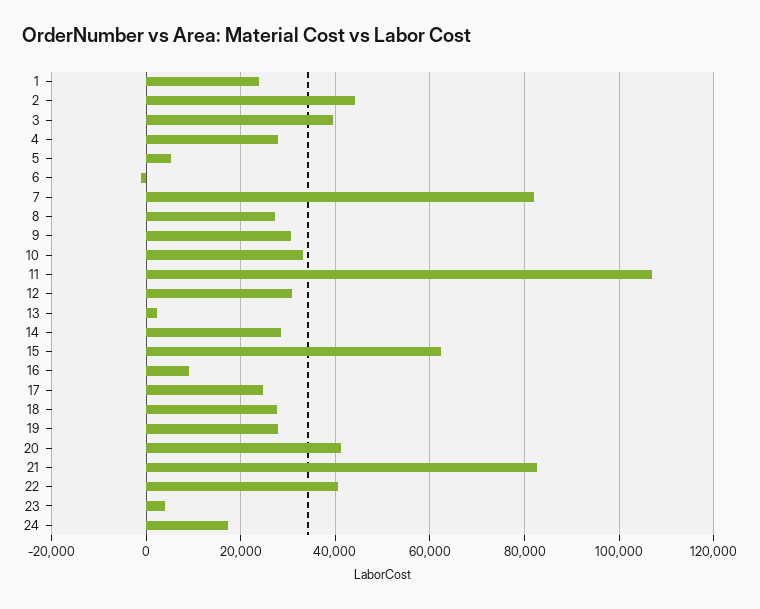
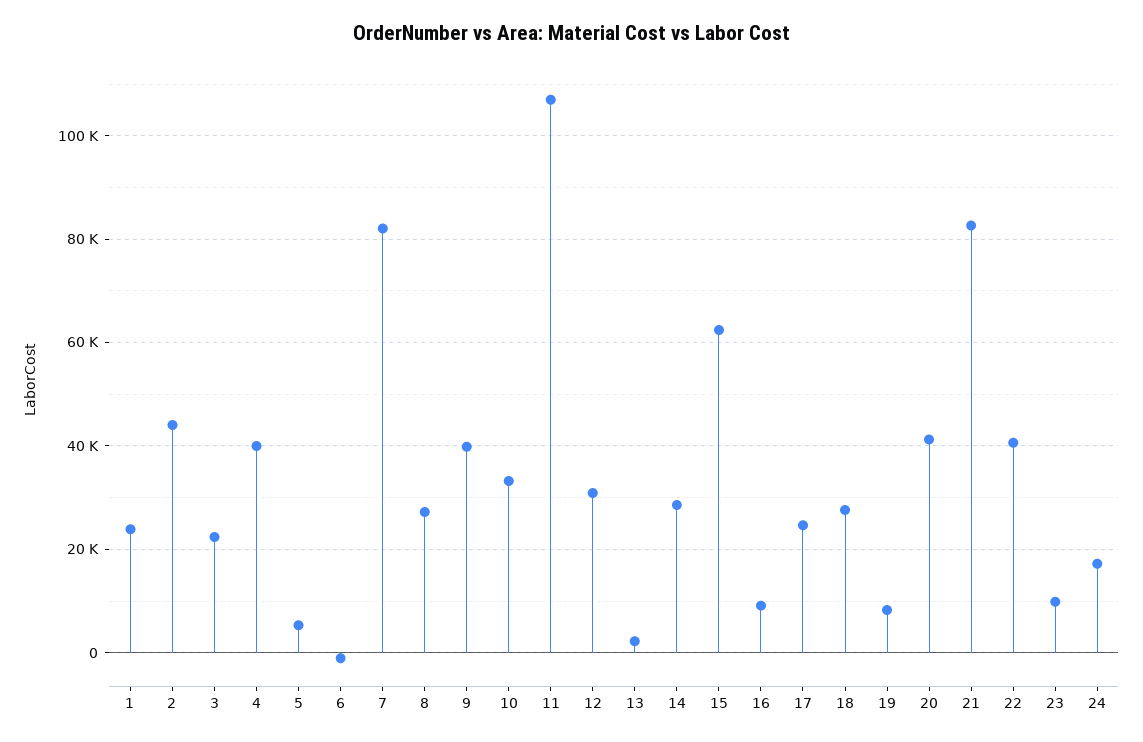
  {
    "1": 24000,
    "2": 44000,
-   "3": 40000,
+   "3": 22000,
-   "4": 28000,
+   "4": 40000,
    "5": 6000,
    "6": -2000,
    "7": 82000,
    "8": 28000,
-   "9": 30000,
+   "9": 40000,
    "10": 34000,
    "11": 106000,
    "12": 30000,
    "13": 2000,
    "14": 28000,
    "15": 62000,
    "16": 10000,
    "17": 24000,
    "18": 28000,
-   "19": 28000,
+   "19": 8000,
    "20": 42000,
    "21": 82000,
    "22": 40000,
-   "23": 4000,
+   "23": 10000,
    "24": 18000
  }

